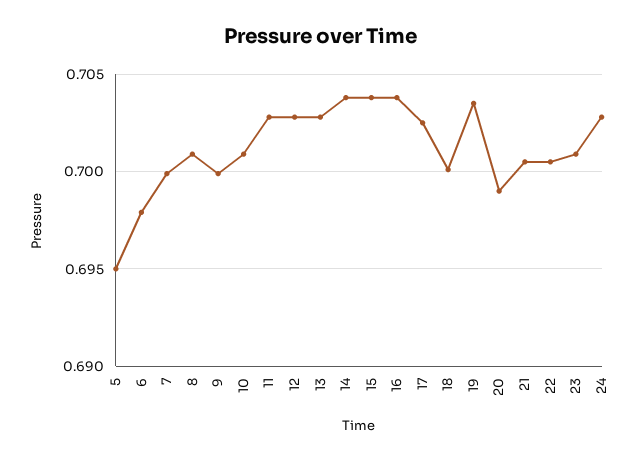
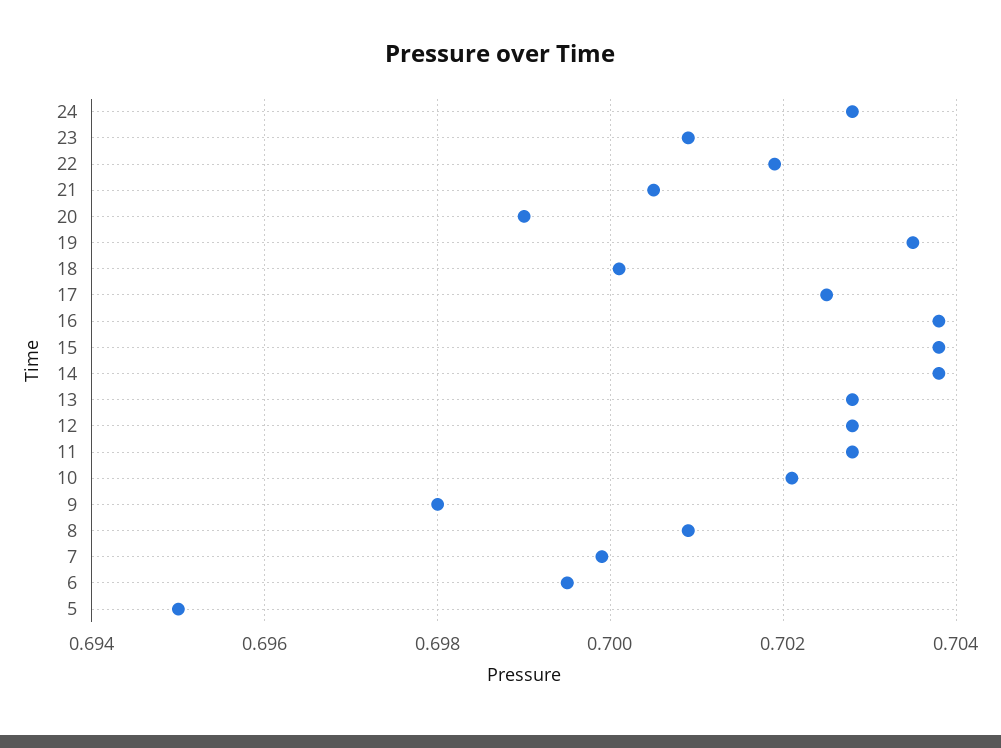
  {
    "5": 0.695,
-   "6": 0.698,
+   "6": 0.6995,
    "7": 0.7,
    "8": 0.701,
-   "9": 0.7,
+   "9": 0.698,
-   "10": 0.701,
+   "10": 0.702,
    "11": 0.703,
    "12": 0.703,
    "13": 0.703,
    "14": 0.704,
    "15": 0.704,
    "16": 0.704,
    "17": 0.7025,
    "18": 0.7,
    "19": 0.7035,
    "20": 0.699,
    "21": 0.7005,
-   "22": 0.7005,
+   "22": 0.702,
    "23": 0.701,
    "24": 0.703
  }

